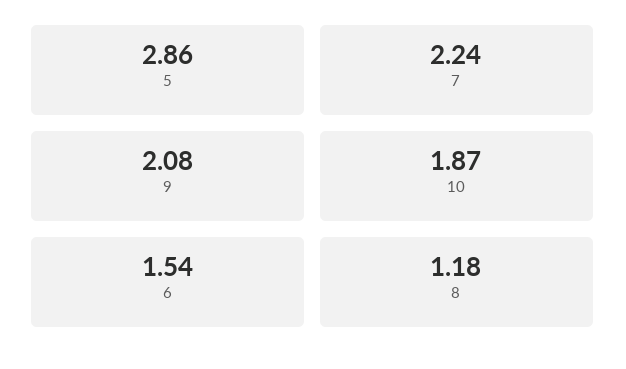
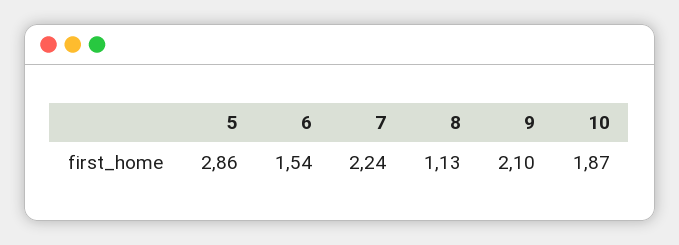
  {
    "5": 2.86,
    "7": 2.24,
-   "9": 2.08,
+   "9": 2.1,
    "10": 1.87,
    "6": 1.54,
-   "8": 1.18
+   "8": 1.13
  }

